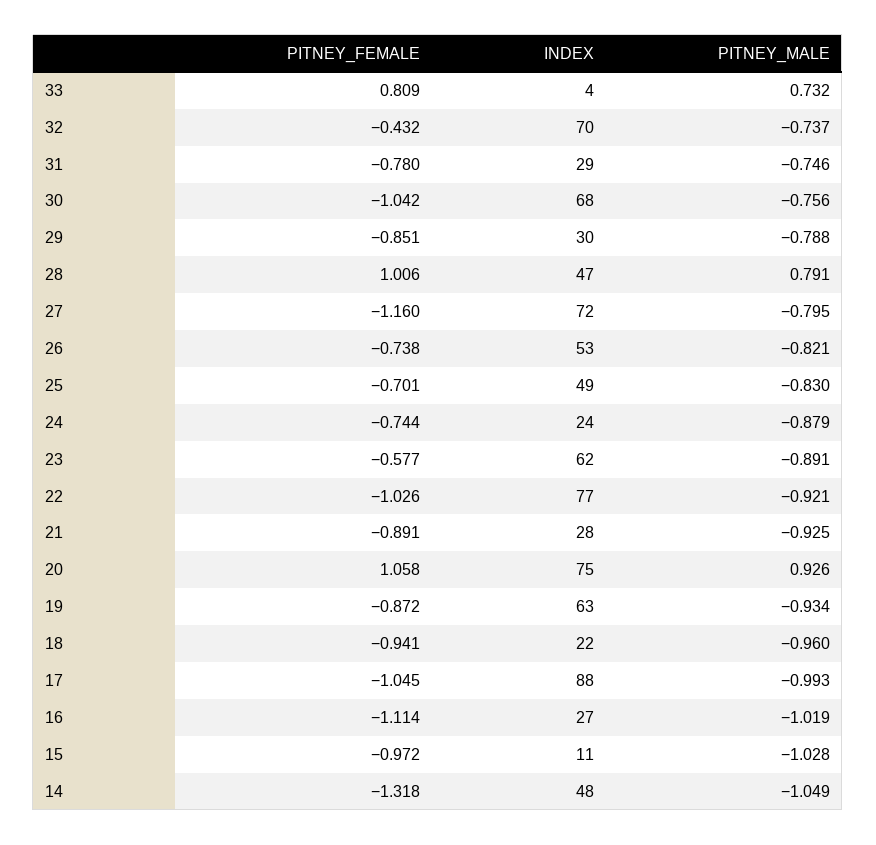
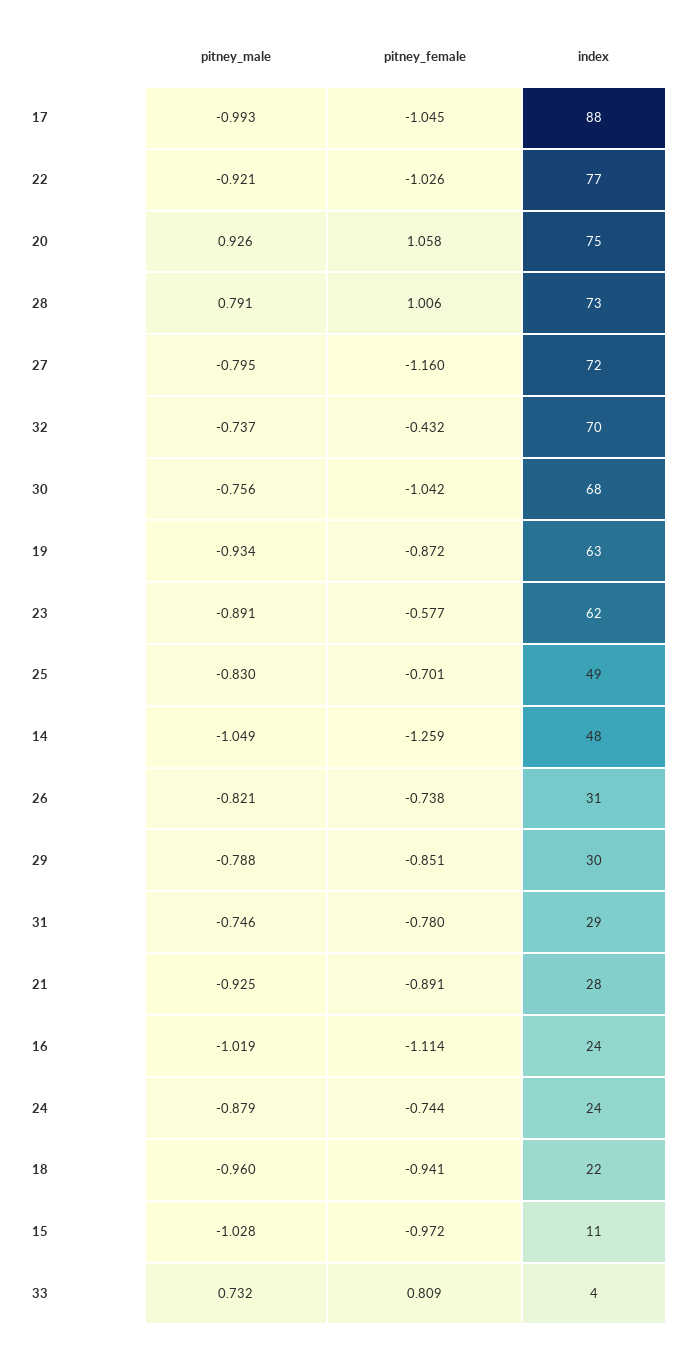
  {
    "PITNEY_FEMALE": {
      "33": 0.809,
      "32": -0.432,
      "31": -0.78,
      "30": -1.042,
      "29": -0.851,
      "28": 1.006,
      "27": -1.16,
      "26": -0.738,
      "25": -0.701,
      "24": -0.744,
      "23": -0.577,
      "22": -1.026,
      "21": -0.891,
      "20": 1.058,
      "19": -0.872,
      "18": -0.941,
      "17": -1.045,
      "16": -1.114,
      "15": -0.972,
-     "14": -1.318
+     "14": -1.259
    },
    "INDEX": {
      "33": 4,
      "32": 70,
      "31": 29,
      "30": 68,
      "29": 30,
-     "28": 47,
+     "28": 73,
      "27": 72,
-     "26": 53,
+     "26": 31,
      "25": 49,
      "24": 24,
      "23": 62,
      "22": 77,
      "21": 28,
      "20": 75,
      "19": 63,
      "18": 22,
      "17": 88,
-     "16": 27,
+     "16": 24,
      "15": 11,
      "14": 48
    },
    "PITNEY_MALE": {
      "33": 0.732,
      "32": -0.737,
      "31": -0.746,
      "30": -0.756,
      "29": -0.788,
      "28": 0.791,
      "27": -0.795,
      "26": -0.821,
      "25": -0.83,
      "24": -0.879,
      "23": -0.891,
      "22": -0.921,
      "21": -0.925,
      "20": 0.926,
      "19": -0.934,
      "18": -0.96,
      "17": -0.993,
      "16": -1.019,
      "15": -1.028,
      "14": -1.049
    }
  }

